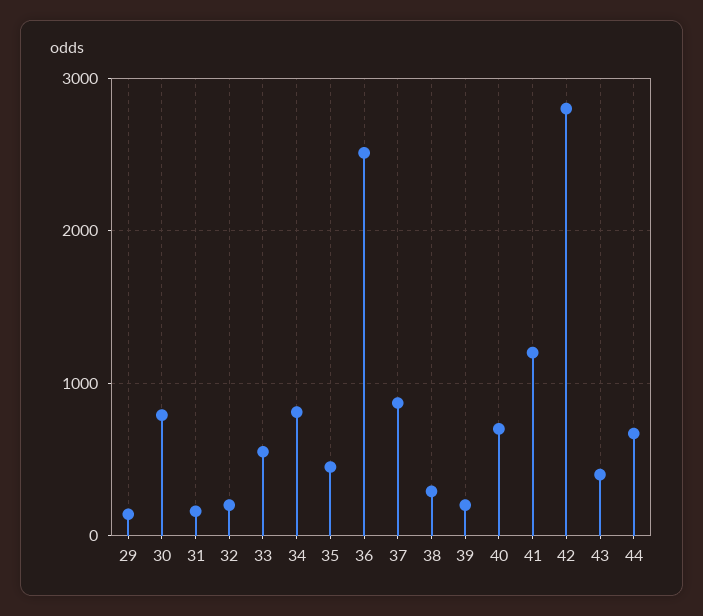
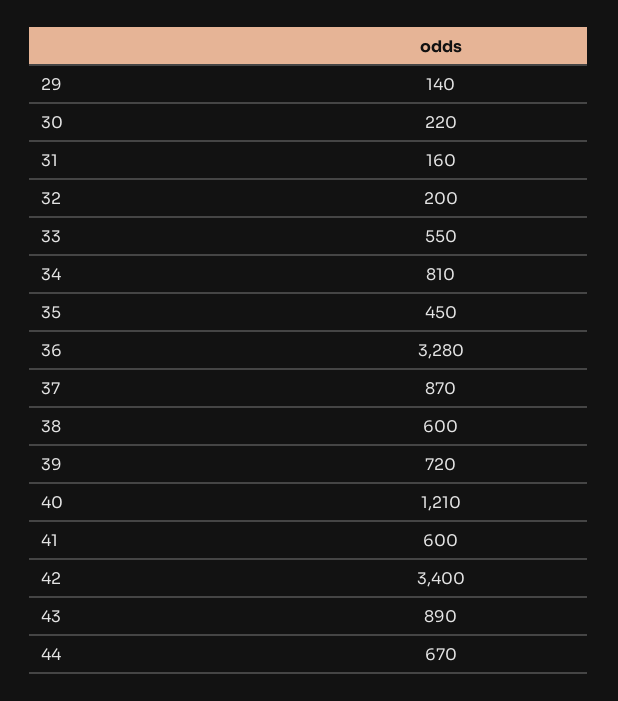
  {
    "29": 140,
-   "30": 800,
+   "30": 220,
    "31": 160,
    "32": 200,
    "33": 550,
    "34": 810,
    "35": 450,
-   "36": 2500,
+   "36": 3280,
    "37": 870,
-   "38": 300,
+   "38": 600,
-   "39": 200,
+   "39": 720,
-   "40": 700,
+   "40": 1210,
-   "41": 1200,
+   "41": 600,
-   "42": 2800,
+   "42": 3400,
-   "43": 400,
+   "43": 890,
    "44": 670
  }

